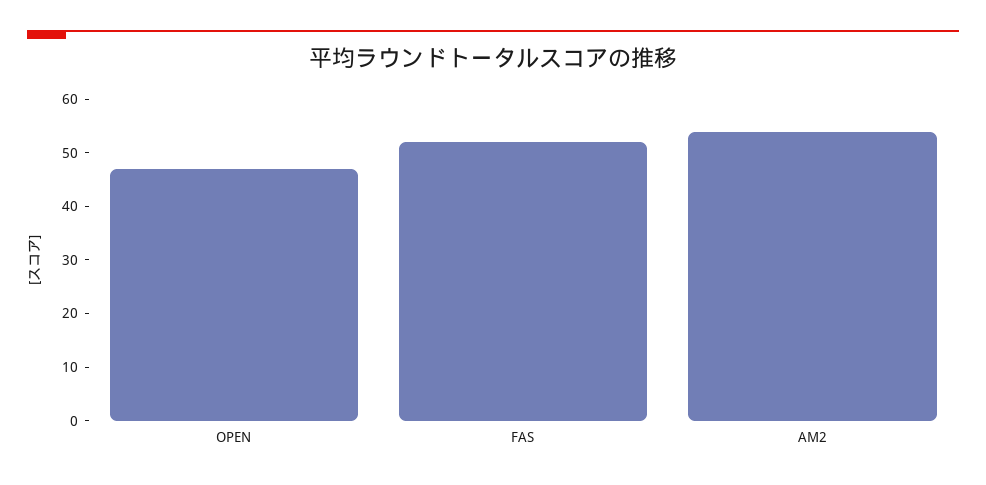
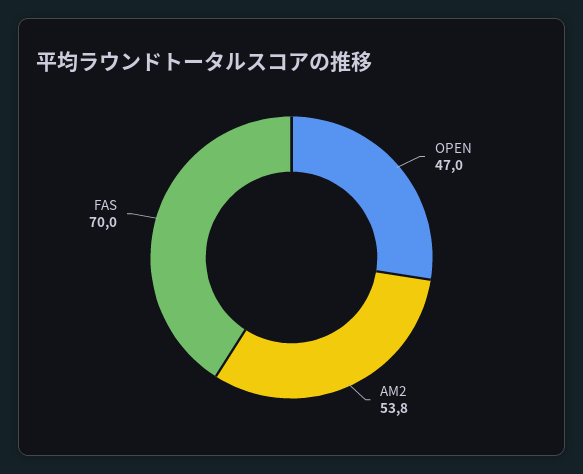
  {
    "OPEN": 47,
-   "FAS": 52,
+   "FAS": 70,
    "AM2": 53.8
  }

